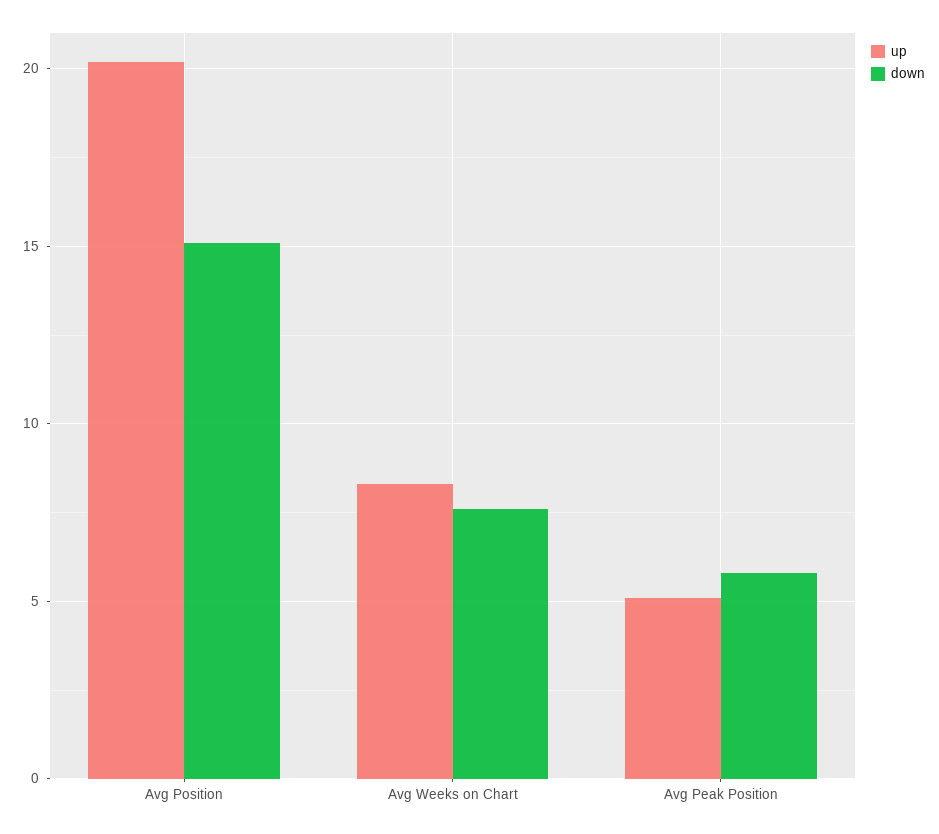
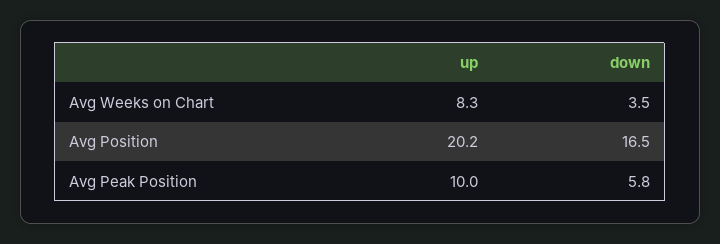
  {
    "up": {
      "Avg Position": 20.2,
      "Avg Weeks on Chart": 8.3,
-     "Avg Peak Position": 5
+     "Avg Peak Position": 10
    },
    "down": {
-     "Avg Position": 15,
+     "Avg Position": 16.5,
-     "Avg Weeks on Chart": 7.5,
+     "Avg Weeks on Chart": 3.5,
      "Avg Peak Position": 5.8
    }
  }

